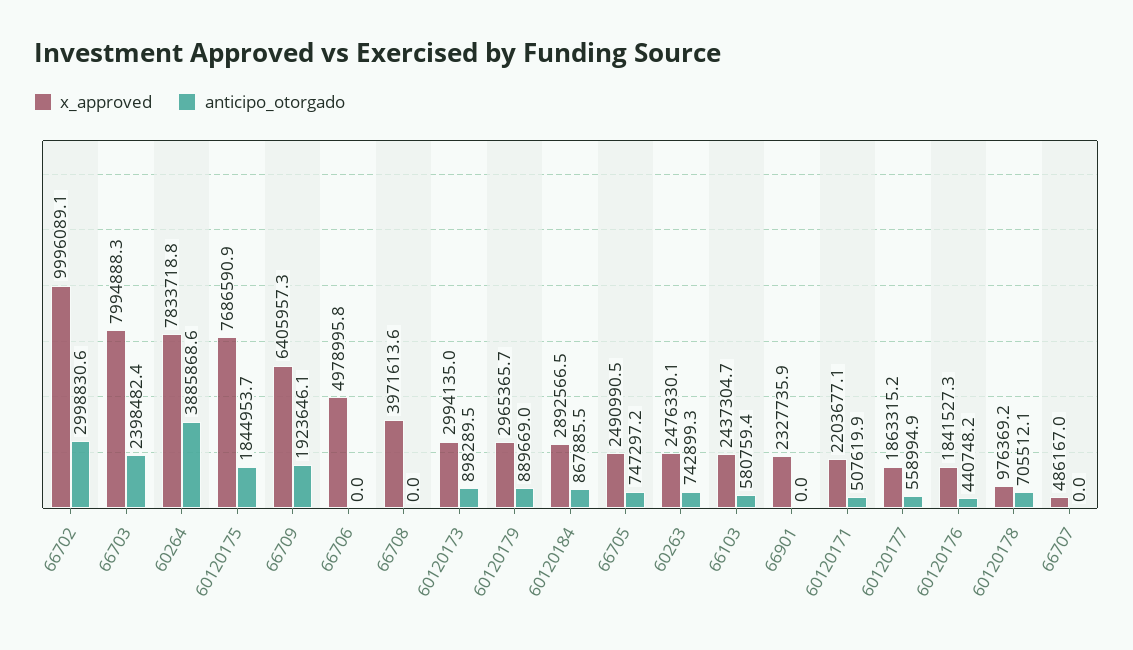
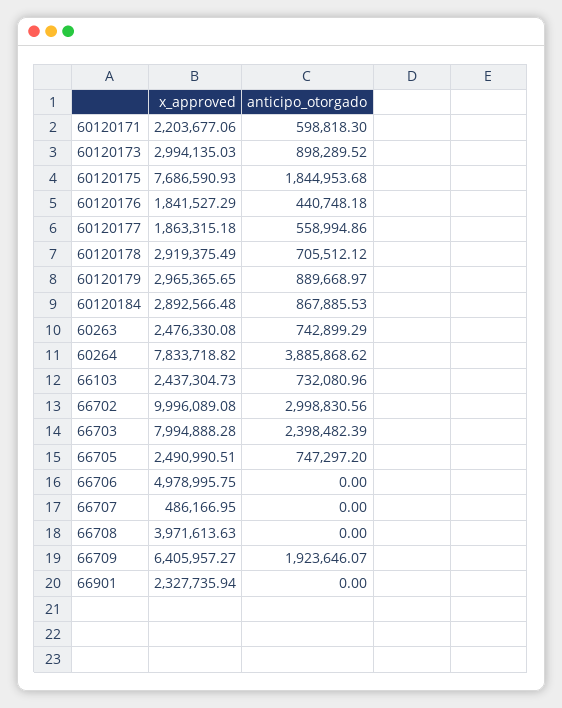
  {
    "x_approved": {
      "66702": 9996089.08,
      "66703": 7994888.28,
      "60264": 7833718.82,
      "60120175": 7686590.93,
      "66709": 6405957.27,
      "66706": 4978995.75,
      "66708": 3971613.63,
      "60120173": 2994135.03,
      "60120179": 2965365.65,
      "60120184": 2892566.48,
      "66705": 2490990.51,
      "60263": 2476330.08,
      "66103": 2437304.73,
      "66901": 2327735.94,
      "60120171": 2203677.06,
      "60120177": 1863315.18,
      "60120176": 1841527.29,
-     "60120178": 976369.2,
+     "60120178": 2919375.49,
      "66707": 486166.95
    },
    "anticipo_otorgado": {
      "66702": 2998830.56,
      "66703": 2398482.39,
      "60264": 3885868.62,
      "60120175": 1844953.68,
      "66709": 1923646.07,
      "66706": 0,
      "66708": 0,
      "60120173": 898289.52,
      "60120179": 889668.97,
      "60120184": 867885.53,
      "66705": 747297.2,
      "60263": 742899.29,
-     "66103": 580759.4,
+     "66103": 732080.96,
      "66901": 0,
-     "60120171": 507619.9,
+     "60120171": 598818.3,
      "60120177": 558994.86,
      "60120176": 440748.18,
      "60120178": 705512.12,
      "66707": 0
    }
  }

